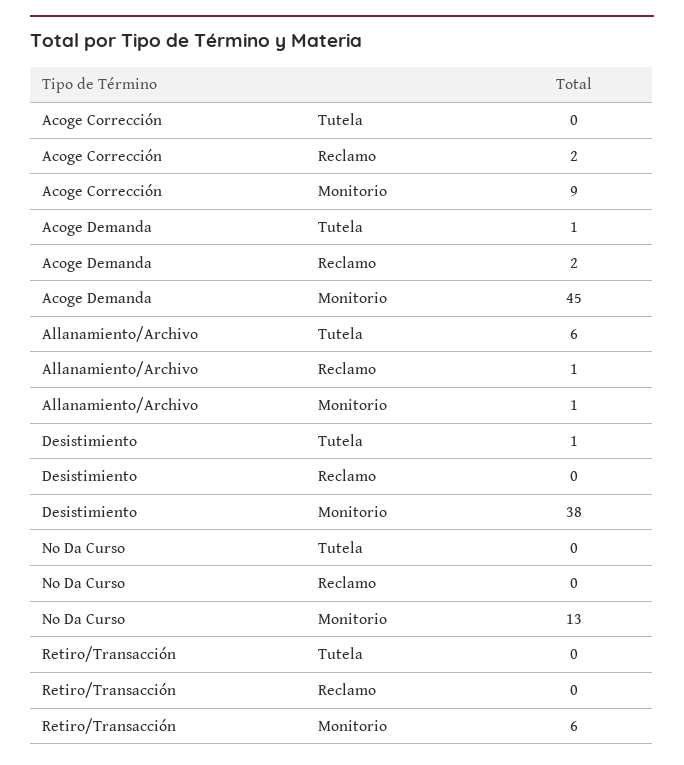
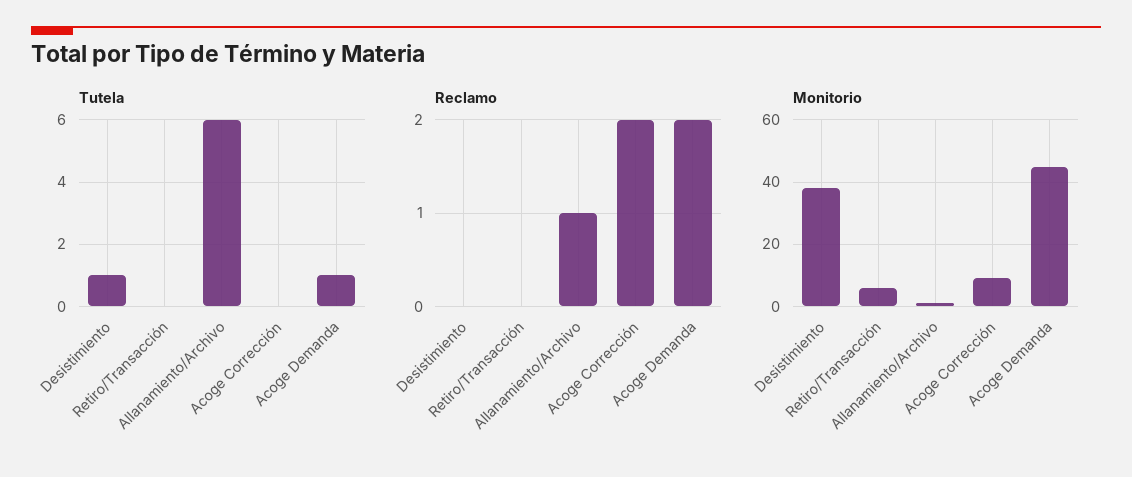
  {
    "Tutela": {
      "Acoge Corrección": 0,
      "Acoge Demanda": 1,
      "Allanamiento/Archivo": 6,
      "Desistimiento": 1,
-     "No Da Curso": 0,
      "Retiro/Transacción": 0
    },
    "Reclamo": {
      "Acoge Corrección": 2,
      "Acoge Demanda": 2,
      "Allanamiento/Archivo": 1,
      "Desistimiento": 0,
-     "No Da Curso": 0,
      "Retiro/Transacción": 0
    },
    "Monitorio": {
      "Acoge Corrección": 9,
      "Acoge Demanda": 45,
      "Allanamiento/Archivo": 1,
      "Desistimiento": 38,
-     "No Da Curso": 13,
      "Retiro/Transacción": 6
    }
  }

